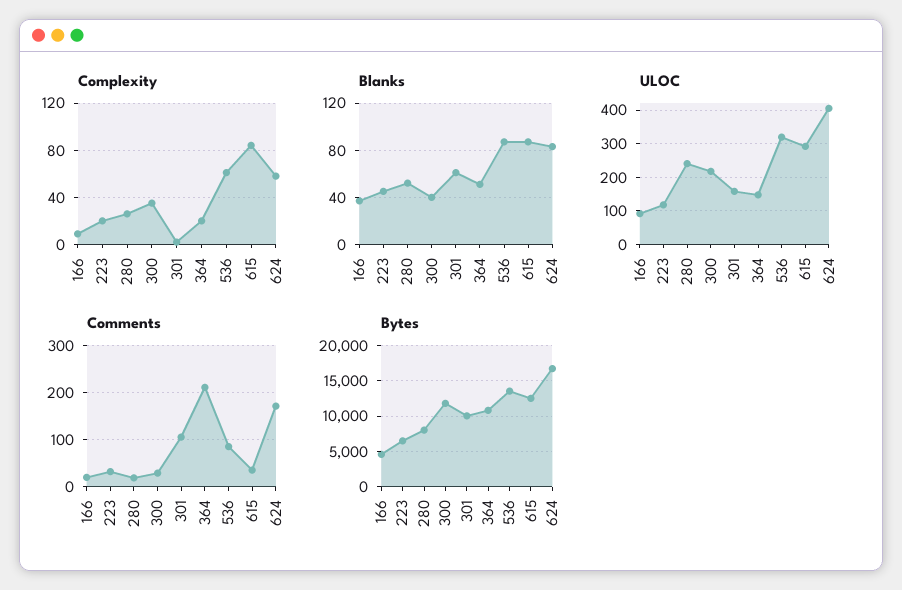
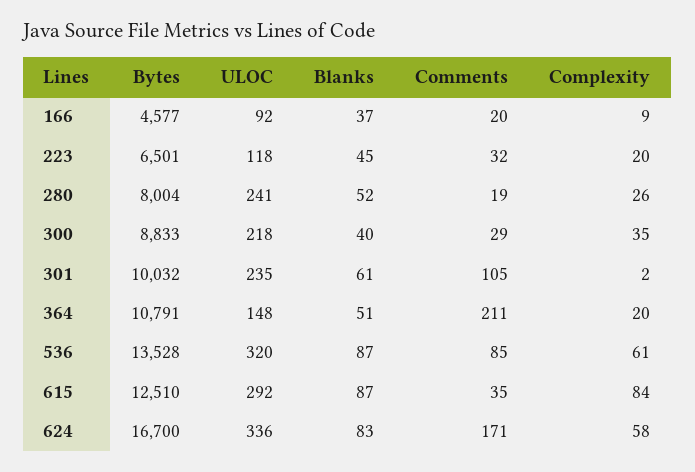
  {
    "Complexity": {
      "166": 9,
      "223": 20,
      "280": 26,
      "300": 35,
      "301": 2,
      "364": 20,
      "536": 61,
      "615": 84,
      "624": 58
    },
    "Blanks": {
      "166": 37,
      "223": 45,
      "280": 52,
      "300": 40,
      "301": 61,
      "364": 51,
      "536": 87,
      "615": 87,
      "624": 83
    },
    "ULOC": {
      "166": 92,
      "223": 118,
      "280": 241,
      "300": 218,
-     "301": 160,
+     "301": 235,
      "364": 148,
      "536": 320,
      "615": 292,
-     "624": 400
+     "624": 336
    },
    "Comments": {
      "166": 20,
      "223": 32,
      "280": 19,
      "300": 29,
      "301": 105,
      "364": 211,
      "536": 85,
      "615": 35,
      "624": 171
    },
    "Bytes": {
      "166": 4577,
      "223": 6501,
      "280": 8004,
-     "300": 12000,
+     "300": 8833,
      "301": 10032,
      "364": 10791,
      "536": 13528,
      "615": 12510,
      "624": 16700
    }
  }

